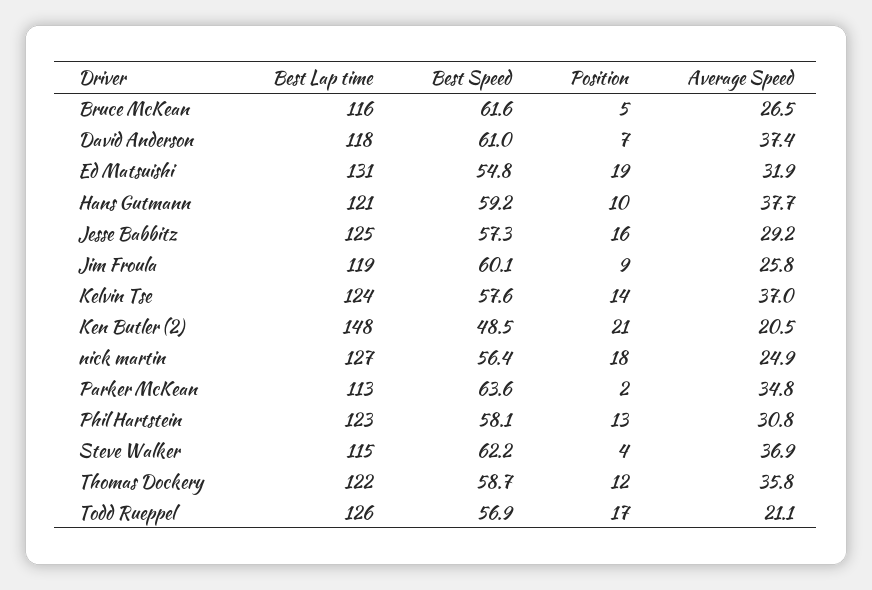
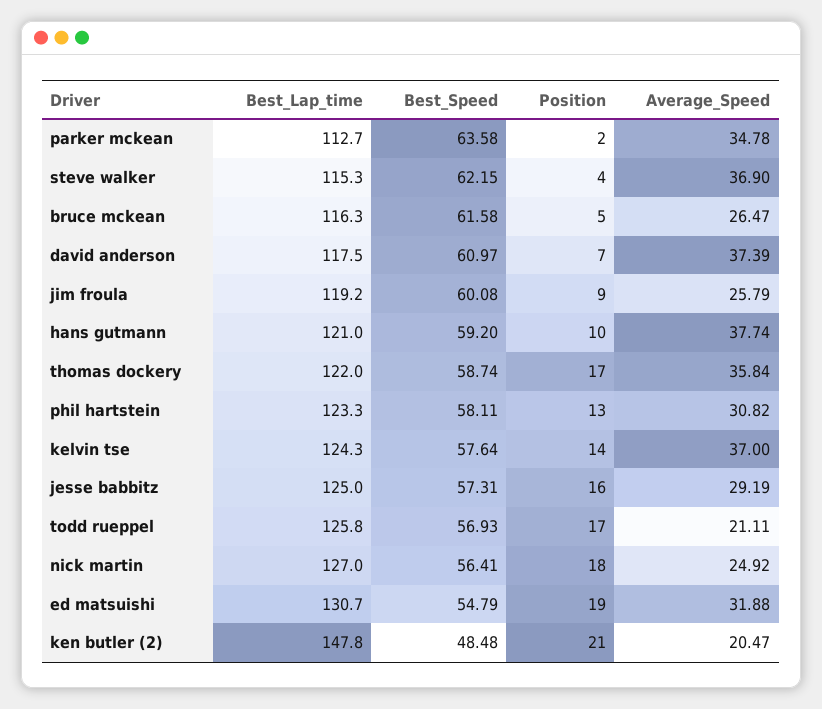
  {
    "Best Lap time": {
      "Bruce McKean": 116.3,
      "David Anderson": 117.5,
      "Ed Matsuishi": 130.7,
      "Hans Gutmann": 121,
      "Jesse Babbitz": 125,
      "Jim Froula": 119.2,
      "Kelvin Tse": 124.3,
      "Ken Butler (2)": 147.8,
      "nick martin": 127,
      "Parker McKean": 112.7,
      "Phil Hartstein": 123.3,
      "Steve Walker": 115.3,
      "Thomas Dockery": 122,
      "Todd Rueppel": 125.8
    },
    "Best Speed": {
      "Bruce McKean": 61.58,
      "David Anderson": 60.97,
      "Ed Matsuishi": 54.79,
      "Hans Gutmann": 59.2,
      "Jesse Babbitz": 57.31,
      "Jim Froula": 60.08,
      "Kelvin Tse": 57.64,
      "Ken Butler (2)": 48.48,
      "nick martin": 56.41,
      "Parker McKean": 63.58,
      "Phil Hartstein": 58.11,
      "Steve Walker": 62.15,
      "Thomas Dockery": 58.74,
      "Todd Rueppel": 56.93
    },
    "Position": {
      "Bruce McKean": 5,
      "David Anderson": 7,
      "Ed Matsuishi": 19,
      "Hans Gutmann": 10,
      "Jesse Babbitz": 16,
      "Jim Froula": 9,
      "Kelvin Tse": 14,
      "Ken Butler (2)": 21,
      "nick martin": 18,
      "Parker McKean": 2,
      "Phil Hartstein": 13,
      "Steve Walker": 4,
-     "Thomas Dockery": 12,
+     "Thomas Dockery": 17,
      "Todd Rueppel": 17
    },
    "Average Speed": {
      "Bruce McKean": 26.47,
      "David Anderson": 37.39,
      "Ed Matsuishi": 31.88,
      "Hans Gutmann": 37.74,
      "Jesse Babbitz": 29.19,
      "Jim Froula": 25.79,
      "Kelvin Tse": 37,
      "Ken Butler (2)": 20.47,
      "nick martin": 24.92,
      "Parker McKean": 34.78,
      "Phil Hartstein": 30.82,
      "Steve Walker": 36.9,
      "Thomas Dockery": 35.84,
      "Todd Rueppel": 21.11
    }
  }

